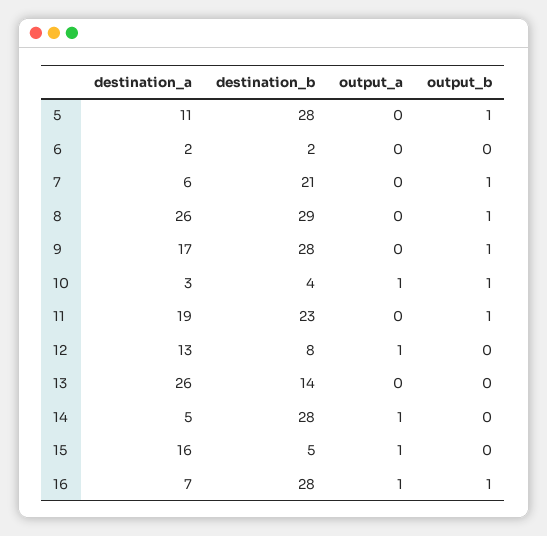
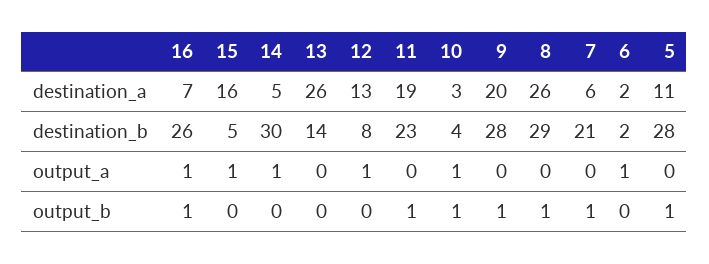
  {
    "destination_a": {
      "5": 11,
      "6": 2,
      "7": 6,
      "8": 26,
-     "9": 17,
+     "9": 20,
      "10": 3,
      "11": 19,
      "12": 13,
      "13": 26,
      "14": 5,
      "15": 16,
      "16": 7
    },
    "destination_b": {
      "5": 28,
      "6": 2,
      "7": 21,
      "8": 29,
      "9": 28,
      "10": 4,
      "11": 23,
      "12": 8,
      "13": 14,
-     "14": 28,
+     "14": 30,
      "15": 5,
-     "16": 28
+     "16": 26
    },
    "output_a": {
      "5": 0,
-     "6": 0,
+     "6": 1,
      "7": 0,
      "8": 0,
      "9": 0,
      "10": 1,
      "11": 0,
      "12": 1,
      "13": 0,
      "14": 1,
      "15": 1,
      "16": 1
    },
    "output_b": {
      "5": 1,
      "6": 0,
      "7": 1,
      "8": 1,
      "9": 1,
      "10": 1,
      "11": 1,
      "12": 0,
      "13": 0,
      "14": 0,
      "15": 0,
      "16": 1
    }
  }

